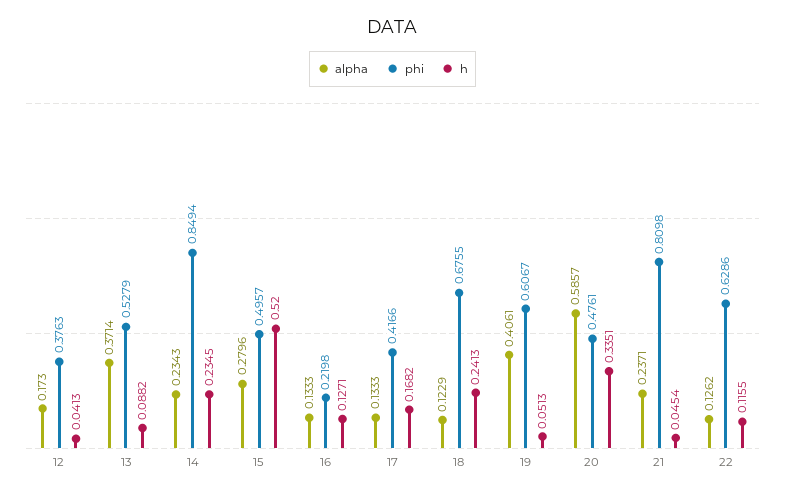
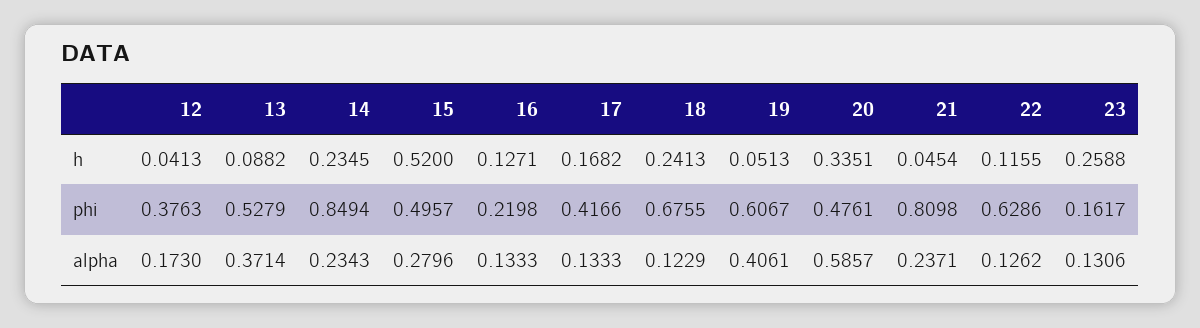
  {
    "alpha": {
      "12": 0.173,
      "13": 0.3714,
      "14": 0.2343,
      "15": 0.2796,
      "16": 0.1333,
      "17": 0.1333,
      "18": 0.1229,
      "19": 0.4061,
      "20": 0.5857,
      "21": 0.2371,
-     "22": 0.1262
+     "22": 0.1262,
+     "23": 0.1306
    },
    "phi": {
      "12": 0.3763,
      "13": 0.5279,
      "14": 0.8494,
      "15": 0.4957,
      "16": 0.2198,
      "17": 0.4166,
      "18": 0.6755,
      "19": 0.6067,
      "20": 0.4761,
      "21": 0.8098,
-     "22": 0.6286
+     "22": 0.6286,
+     "23": 0.1617
    },
    "h": {
      "12": 0.0413,
      "13": 0.0882,
      "14": 0.2345,
      "15": 0.52,
      "16": 0.1271,
      "17": 0.1682,
      "18": 0.2413,
      "19": 0.0513,
      "20": 0.3351,
      "21": 0.0454,
-     "22": 0.1155
+     "22": 0.1155,
+     "23": 0.2588
    }
  }

